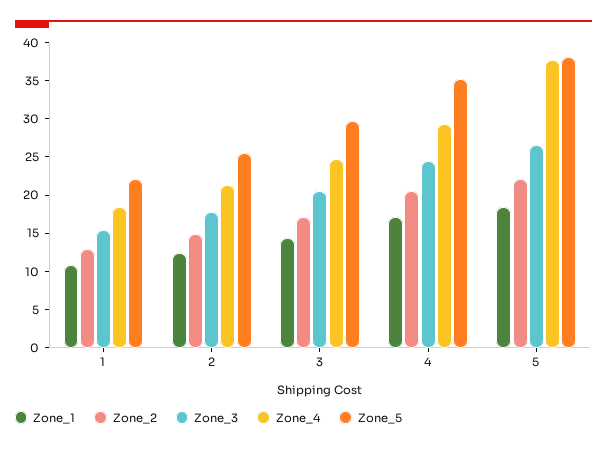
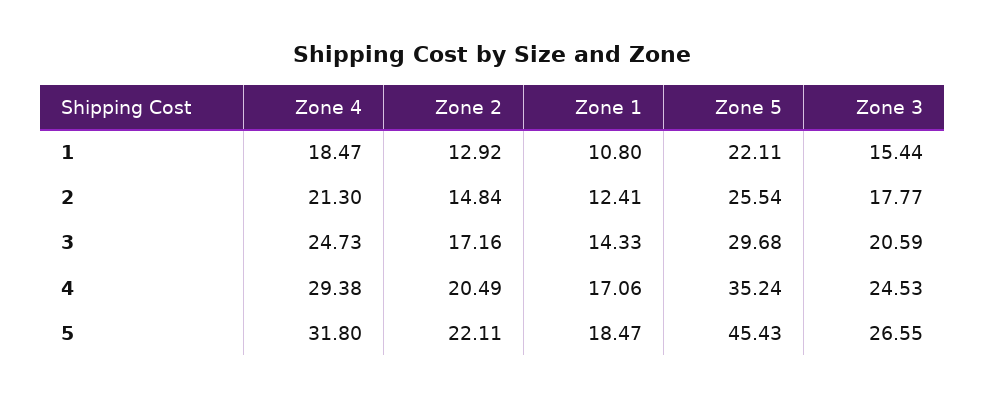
  {
    "Zone_1": {
      "1": 10.8,
      "2": 12.41,
      "3": 14.33,
      "4": 17.06,
      "5": 18.47
    },
    "Zone_2": {
      "1": 12.92,
      "2": 14.84,
      "3": 17.16,
      "4": 20.49,
      "5": 22.11
    },
    "Zone_3": {
      "1": 15.44,
      "2": 17.77,
      "3": 20.59,
      "4": 24.53,
      "5": 26.55
    },
    "Zone_4": {
      "1": 18.47,
      "2": 21.3,
      "3": 24.73,
      "4": 29.38,
-     "5": 37.5
+     "5": 31.8
    },
    "Zone_5": {
      "1": 22.11,
      "2": 25.54,
      "3": 29.68,
      "4": 35.24,
-     "5": 37.5
+     "5": 45.43
    }
  }

